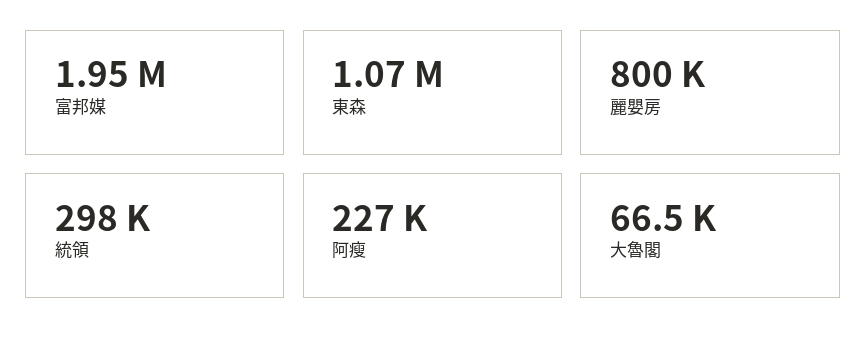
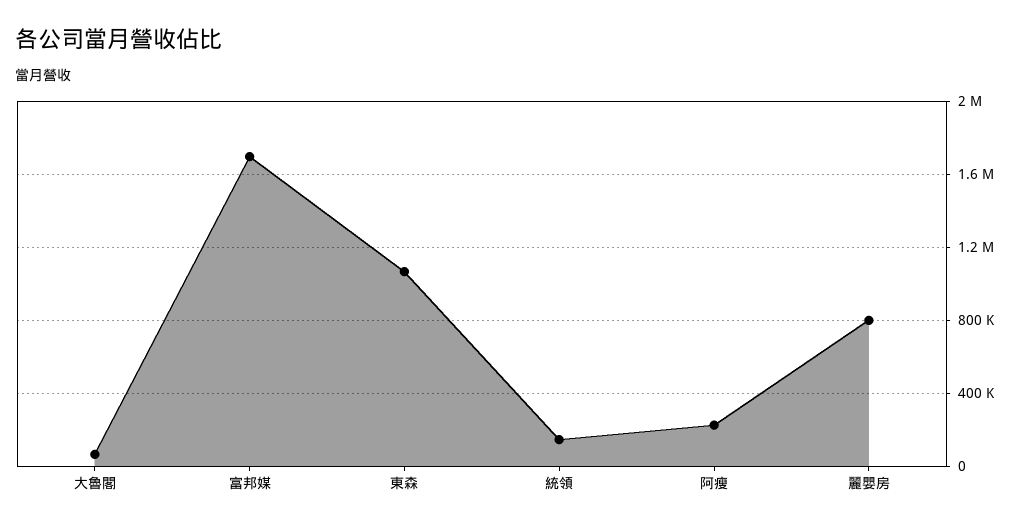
  {
-   "富邦媒": 1950000,
+   "富邦媒": 1700000,
    "東森": 1070000,
    "麗嬰房": 800000,
-   "統領": 298000,
+   "統領": 150000,
    "阿瘦": 227000,
    "大魯閣": 66500
  }

